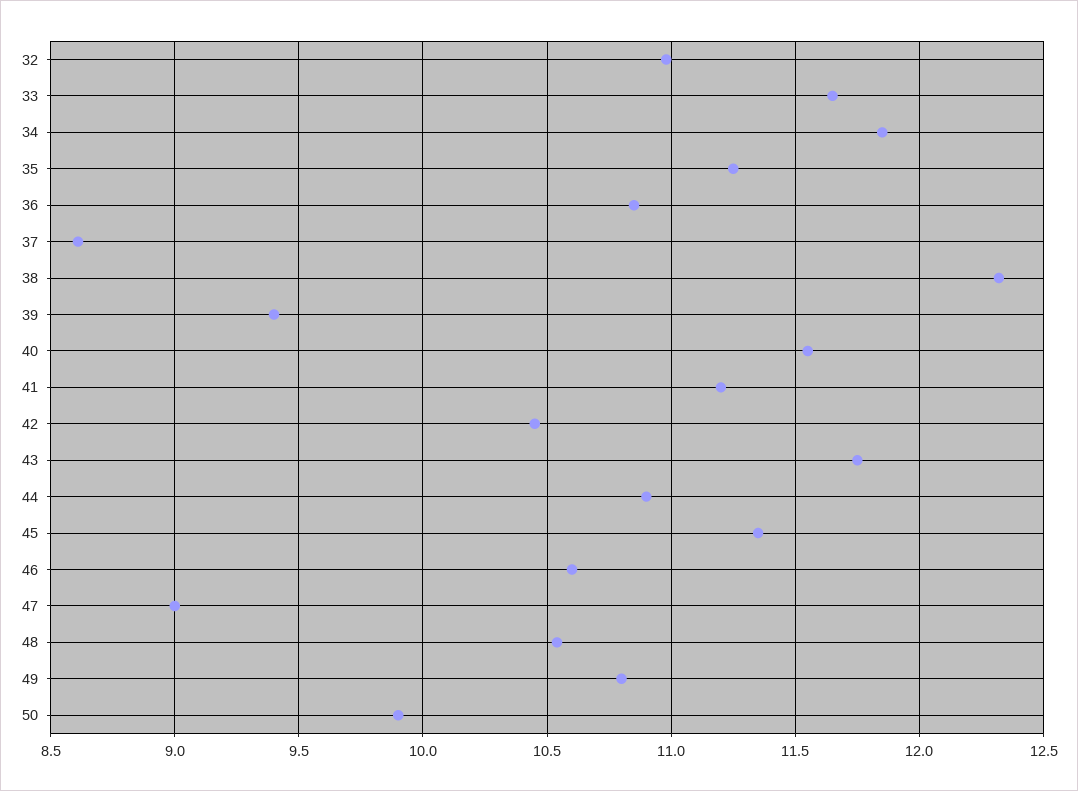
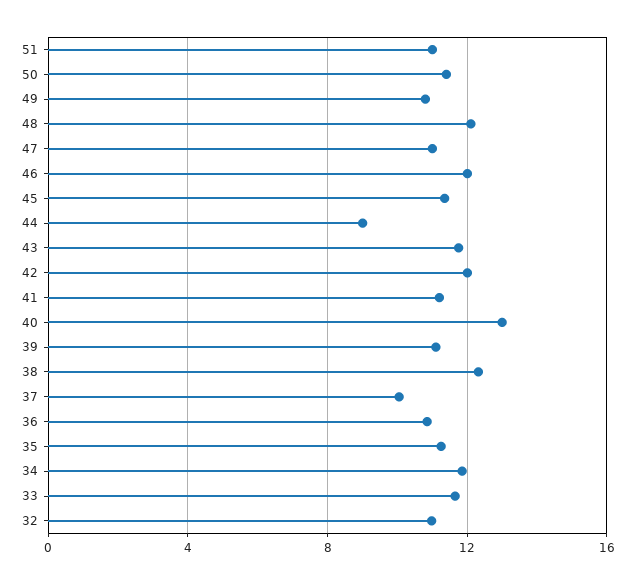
  {
    "32": 11,
    "33": 11.65,
    "34": 11.85,
    "35": 11.25,
    "36": 10.85,
-   "37": 8.6,
+   "37": 10,
    "38": 12.3,
-   "39": 9.4,
+   "39": 11,
-   "40": 11.55,
+   "40": 13,
    "41": 11.2,
-   "42": 10.45,
+   "42": 12,
    "43": 11.75,
-   "44": 10.9,
+   "44": 9,
    "45": 11.35,
-   "46": 10.6,
+   "46": 12,
-   "47": 9,
+   "47": 11,
-   "48": 10.55,
+   "48": 12,
    "49": 10.8,
-   "50": 9.9
+   "50": 11.5,
+   "51": 11
  }

